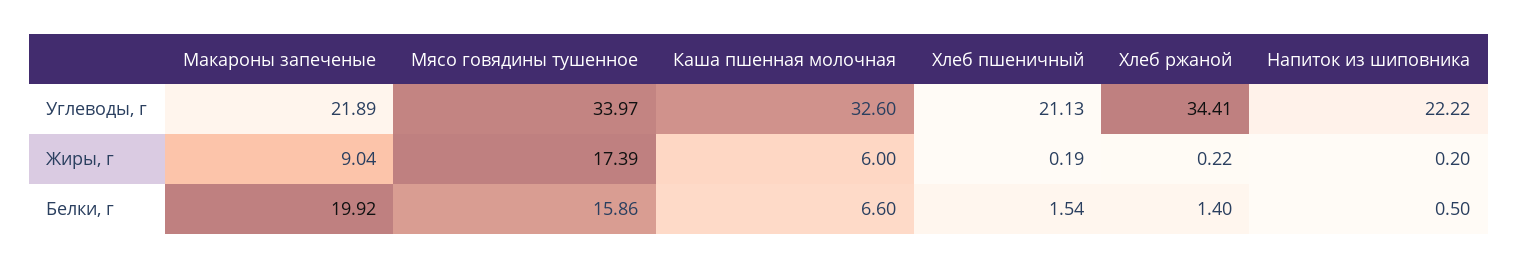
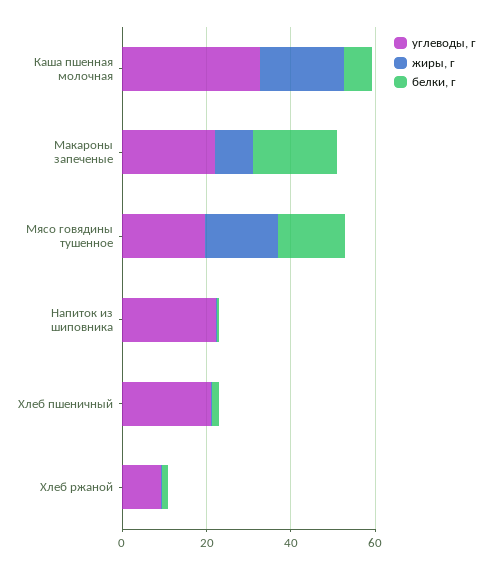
  {
    "Углеводы, г": {
      "Макароны запеченые": 21.89,
-     "Мясо говядины тушенное": 33.97,
+     "Мясо говядины тушенное": 20,
      "Каша пшенная молочная": 32.6,
      "Хлеб пшеничный": 21.13,
-     "Хлеб ржаной": 34.41,
+     "Хлеб ржаной": 10,
      "Напиток из шиповника": 22.22
    },
    "Жиры, г": {
      "Макароны запеченые": 9.04,
      "Мясо говядины тушенное": 17.39,
-     "Каша пшенная молочная": 6,
+     "Каша пшенная молочная": 20,
      "Хлеб пшеничный": 0.19,
      "Хлеб ржаной": 0.22,
      "Напиток из шиповника": 0.2
    },
    "Белки, г": {
      "Макароны запеченые": 19.92,
      "Мясо говядины тушенное": 15.86,
      "Каша пшенная молочная": 6.6,
      "Хлеб пшеничный": 1.54,
      "Хлеб ржаной": 1.4,
      "Напиток из шиповника": 0.5
    }
  }

